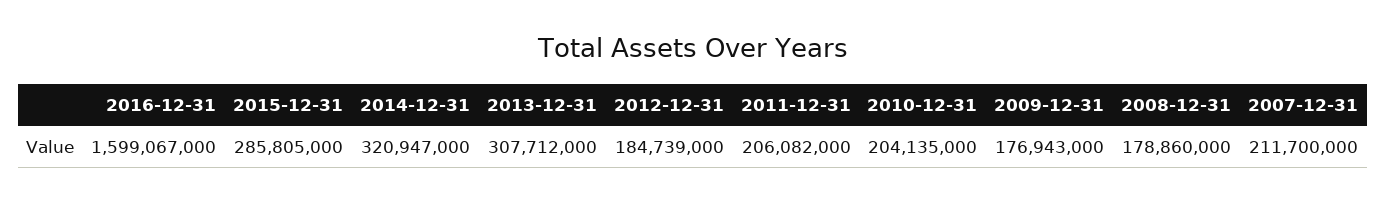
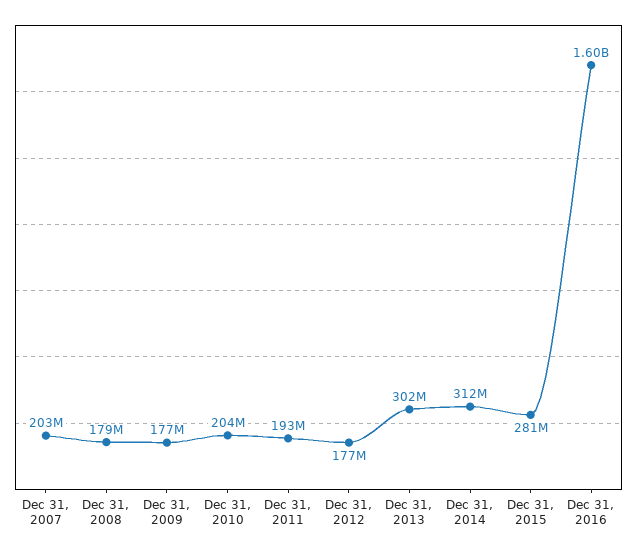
  {
    "2016-12-31": 1599067000,
-   "2015-12-31": 285805000,
+   "2015-12-31": 281000000,
-   "2014-12-31": 320947000,
+   "2014-12-31": 312000000,
-   "2013-12-31": 307712000,
+   "2013-12-31": 302000000,
-   "2012-12-31": 184739000,
+   "2012-12-31": 177000000,
-   "2011-12-31": 206082000,
+   "2011-12-31": 193000000,
    "2010-12-31": 204135000,
    "2009-12-31": 176943000,
    "2008-12-31": 178860000,
-   "2007-12-31": 211700000
+   "2007-12-31": 203000000
  }

